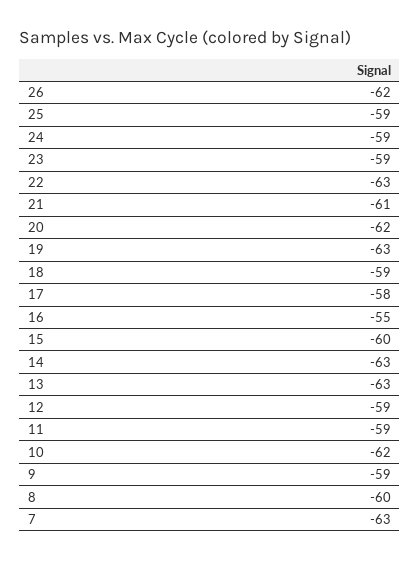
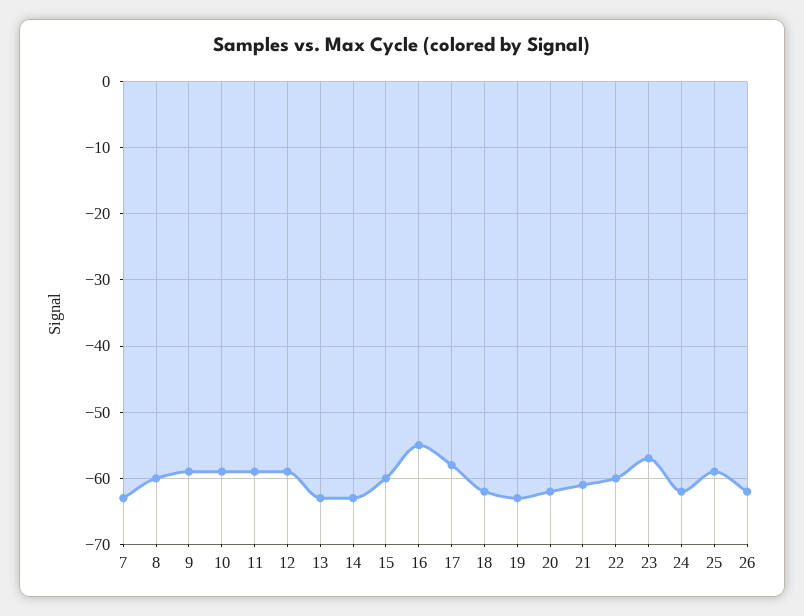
  {
    "26": -62,
    "25": -59,
-   "24": -59,
+   "24": -62,
-   "23": -59,
+   "23": -57,
-   "22": -63,
+   "22": -60,
    "21": -61,
    "20": -62,
    "19": -63,
-   "18": -59,
+   "18": -62,
    "17": -58,
    "16": -55,
    "15": -60,
    "14": -63,
    "13": -63,
    "12": -59,
    "11": -59,
-   "10": -62,
+   "10": -59,
    "9": -59,
    "8": -60,
    "7": -63
  }

